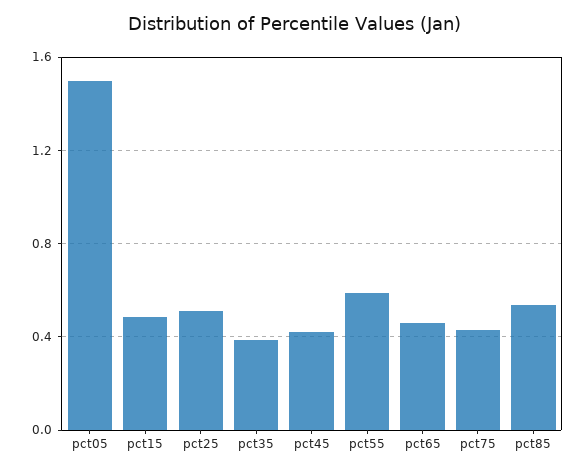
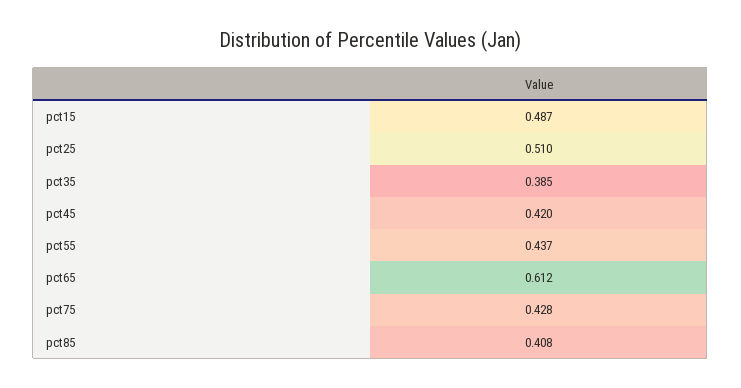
  {
-   "pct05": 1.5,
    "pct15": 0.487,
    "pct25": 0.51,
    "pct35": 0.385,
    "pct45": 0.42,
-   "pct55": 0.6,
+   "pct55": 0.437,
-   "pct65": 0.45,
+   "pct65": 0.612,
    "pct75": 0.428,
-   "pct85": 0.55
+   "pct85": 0.408
  }

